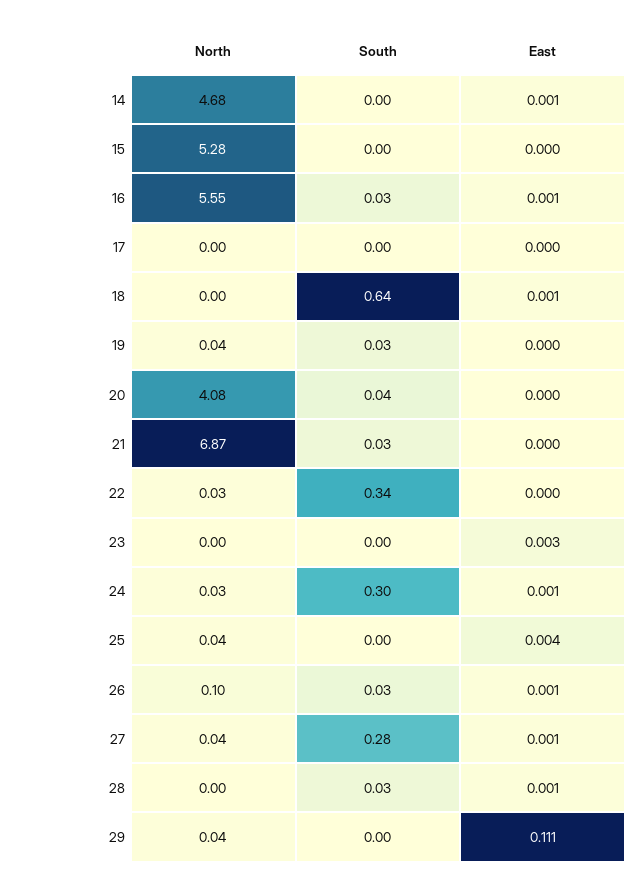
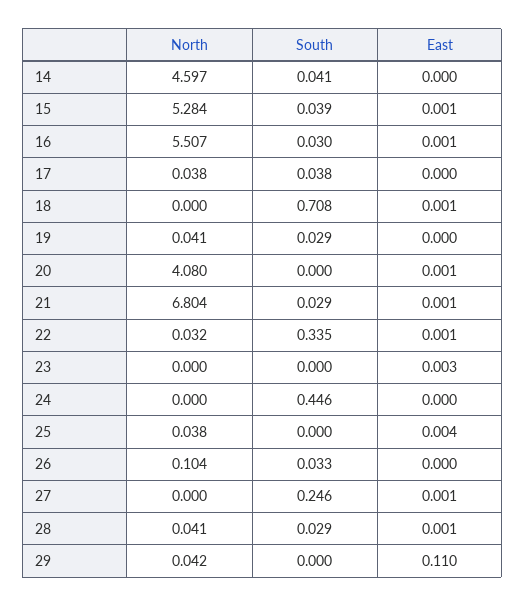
  {
    "North": {
-     "14": 4.68,
+     "14": 4.597,
      "15": 5.284,
-     "16": 5.55,
+     "16": 5.507,
-     "17": 0,
+     "17": 0.038,
      "18": 0,
      "19": 0.041,
      "20": 4.08,
-     "21": 6.87,
+     "21": 6.804,
      "22": 0.032,
      "23": 0,
-     "24": 0.03,
+     "24": 0,
      "25": 0.038,
      "26": 0.104,
-     "27": 0.04,
+     "27": 0,
-     "28": 0,
+     "28": 0.041,
      "29": 0.042
    },
    "South": {
-     "14": 0,
+     "14": 0.041,
-     "15": 0,
+     "15": 0.039,
      "16": 0.03,
-     "17": 0,
+     "17": 0.038,
-     "18": 0.64,
+     "18": 0.708,
      "19": 0.029,
-     "20": 0.04,
+     "20": 0,
      "21": 0.029,
      "22": 0.335,
      "23": 0,
-     "24": 0.3,
+     "24": 0.446,
      "25": 0,
      "26": 0.033,
-     "27": 0.28,
+     "27": 0.246,
      "28": 0.029,
      "29": 0
    },
    "East": {
-     "14": 0.001,
+     "14": 0,
-     "15": 0,
+     "15": 0.001,
      "16": 0.001,
      "17": 0,
      "18": 0.001,
      "19": 0,
-     "20": 0,
+     "20": 0.001,
-     "21": 0,
+     "21": 0.001,
-     "22": 0,
+     "22": 0.001,
      "23": 0.003,
-     "24": 0.001,
+     "24": 0,
      "25": 0.004,
-     "26": 0.001,
+     "26": 0,
      "27": 0.001,
      "28": 0.001,
-     "29": 0.111
+     "29": 0.11
    }
  }

